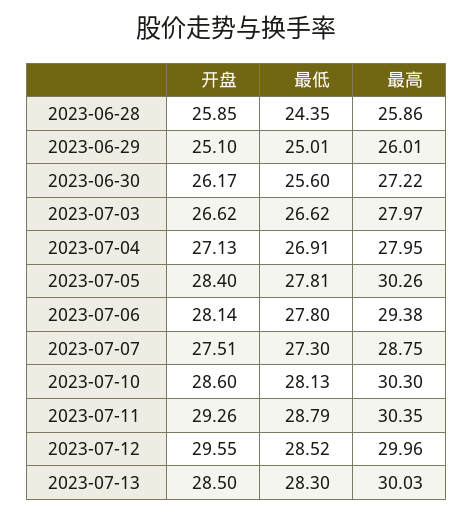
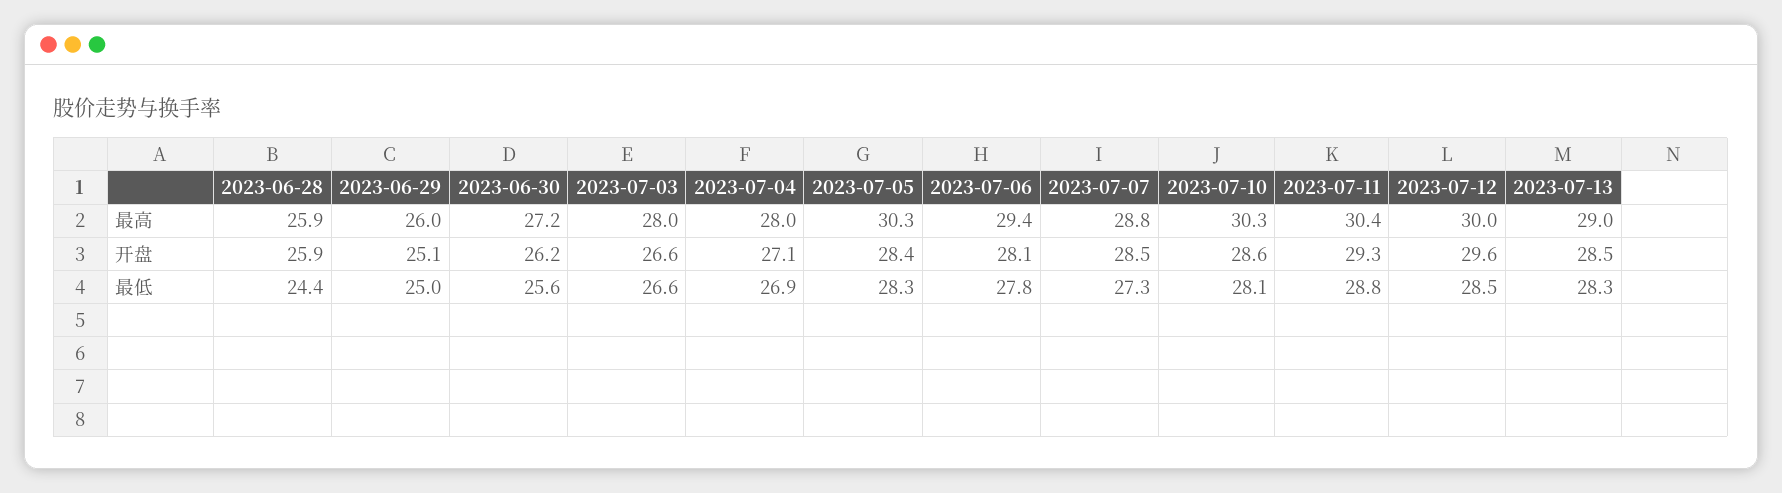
  {
    "开盘": {
      "2023-06-28": 25.85,
      "2023-06-29": 25.1,
      "2023-06-30": 26.17,
      "2023-07-03": 26.62,
      "2023-07-04": 27.13,
      "2023-07-05": 28.4,
      "2023-07-06": 28.14,
-     "2023-07-07": 27.51,
+     "2023-07-07": 28.5,
      "2023-07-10": 28.6,
      "2023-07-11": 29.26,
      "2023-07-12": 29.55,
      "2023-07-13": 28.5
    },
    "最低": {
      "2023-06-28": 24.35,
      "2023-06-29": 25.01,
      "2023-06-30": 25.6,
      "2023-07-03": 26.62,
      "2023-07-04": 26.91,
-     "2023-07-05": 27.81,
+     "2023-07-05": 28.3,
      "2023-07-06": 27.8,
      "2023-07-07": 27.3,
      "2023-07-10": 28.13,
      "2023-07-11": 28.79,
      "2023-07-12": 28.52,
      "2023-07-13": 28.3
    },
    "最高": {
      "2023-06-28": 25.86,
      "2023-06-29": 26.01,
      "2023-06-30": 27.22,
      "2023-07-03": 27.97,
      "2023-07-04": 27.95,
      "2023-07-05": 30.26,
      "2023-07-06": 29.38,
      "2023-07-07": 28.75,
      "2023-07-10": 30.3,
      "2023-07-11": 30.35,
      "2023-07-12": 29.96,
-     "2023-07-13": 30.03
+     "2023-07-13": 29
    }
  }

